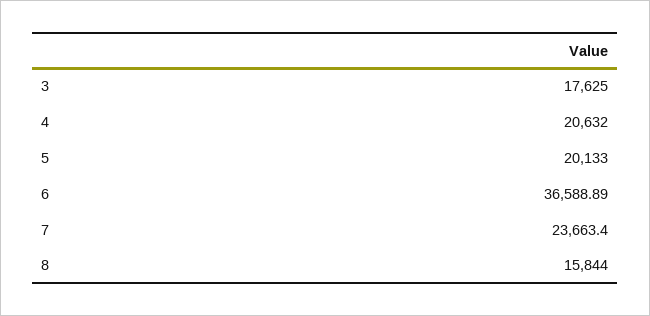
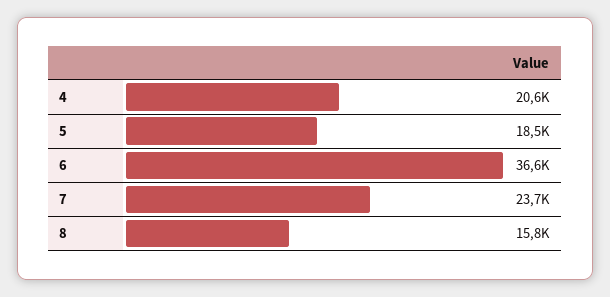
  {
-   "3": 17625,
    "4": 20632,
-   "5": 20133,
+   "5": 18500,
    "6": 36588.89,
    "7": 23663.4,
    "8": 15844
  }

